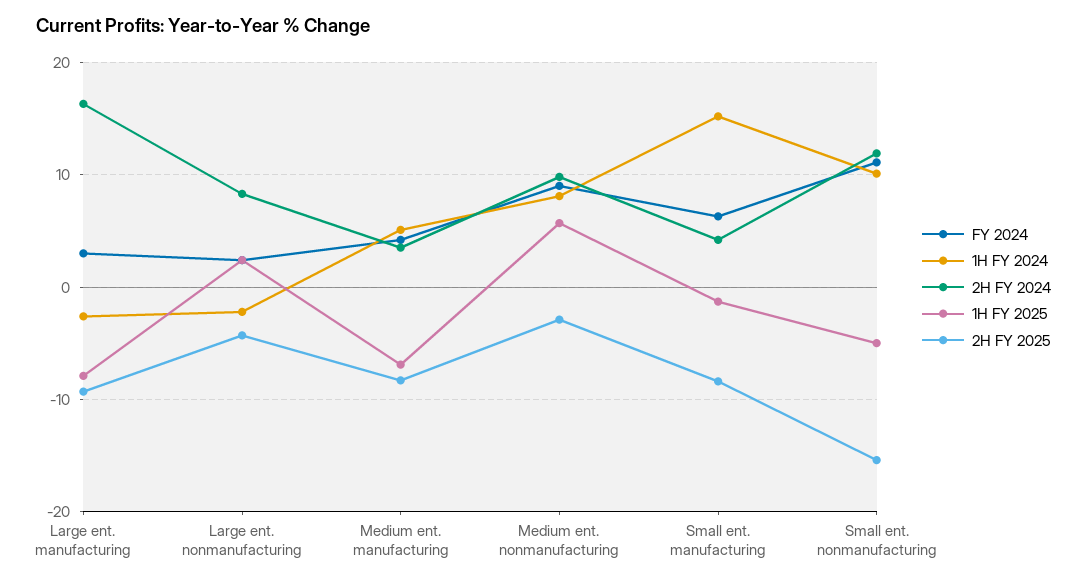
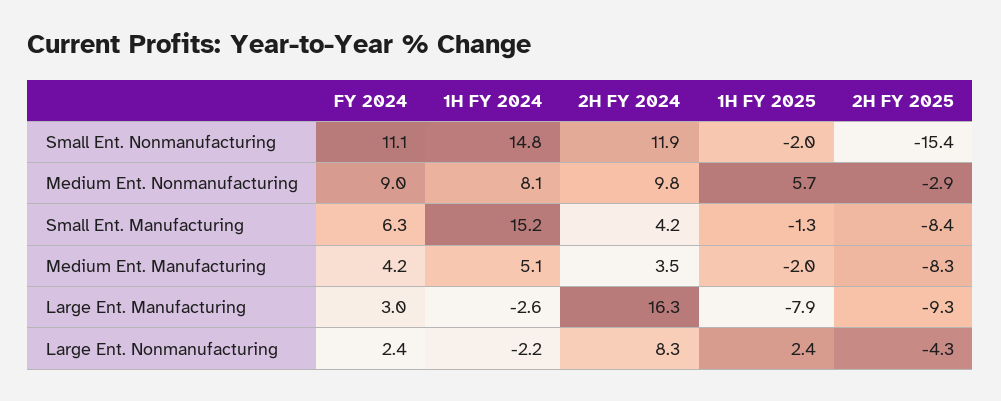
  {
    "FY 2024": {
      "Large ent. manufacturing": 3,
      "Large ent. nonmanufacturing": 2.4,
      "Medium ent. manufacturing": 4.2,
      "Medium ent. nonmanufacturing": 9,
      "Small ent. manufacturing": 6.3,
      "Small ent. nonmanufacturing": 11.1
    },
    "1H FY 2024": {
      "Large ent. manufacturing": -2.6,
      "Large ent. nonmanufacturing": -2.2,
      "Medium ent. manufacturing": 5.1,
      "Medium ent. nonmanufacturing": 8.1,
      "Small ent. manufacturing": 15.2,
-     "Small ent. nonmanufacturing": 10
+     "Small ent. nonmanufacturing": 14.8
    },
    "2H FY 2024": {
      "Large ent. manufacturing": 16.3,
      "Large ent. nonmanufacturing": 8.3,
      "Medium ent. manufacturing": 3.5,
      "Medium ent. nonmanufacturing": 9.8,
      "Small ent. manufacturing": 4.2,
      "Small ent. nonmanufacturing": 11.9
    },
    "1H FY 2025": {
      "Large ent. manufacturing": -7.9,
      "Large ent. nonmanufacturing": 2.4,
-     "Medium ent. manufacturing": -7,
+     "Medium ent. manufacturing": -2,
      "Medium ent. nonmanufacturing": 5.7,
      "Small ent. manufacturing": -1.3,
-     "Small ent. nonmanufacturing": -5
+     "Small ent. nonmanufacturing": -2
    },
    "2H FY 2025": {
      "Large ent. manufacturing": -9.3,
      "Large ent. nonmanufacturing": -4.3,
      "Medium ent. manufacturing": -8.3,
      "Medium ent. nonmanufacturing": -2.9,
      "Small ent. manufacturing": -8.4,
      "Small ent. nonmanufacturing": -15.4
    }
  }

